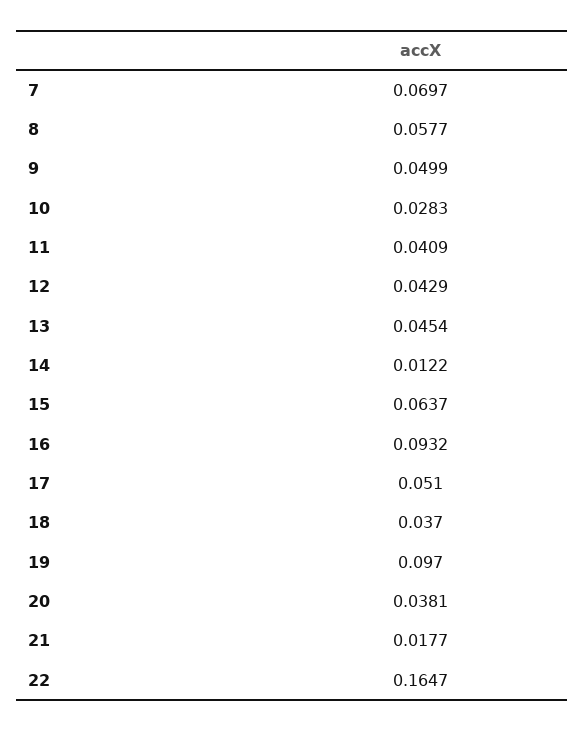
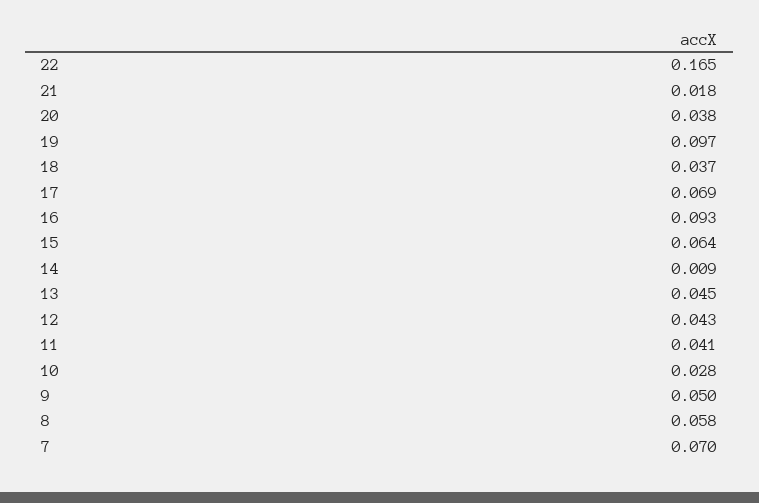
  {
    "7": 0.0697,
    "8": 0.0577,
    "9": 0.0499,
    "10": 0.0283,
    "11": 0.0409,
    "12": 0.0429,
    "13": 0.0454,
-   "14": 0.0122,
+   "14": 0.009,
    "15": 0.0637,
    "16": 0.0932,
-   "17": 0.051,
+   "17": 0.069,
    "18": 0.037,
    "19": 0.097,
    "20": 0.0381,
    "21": 0.0177,
    "22": 0.1647
  }

